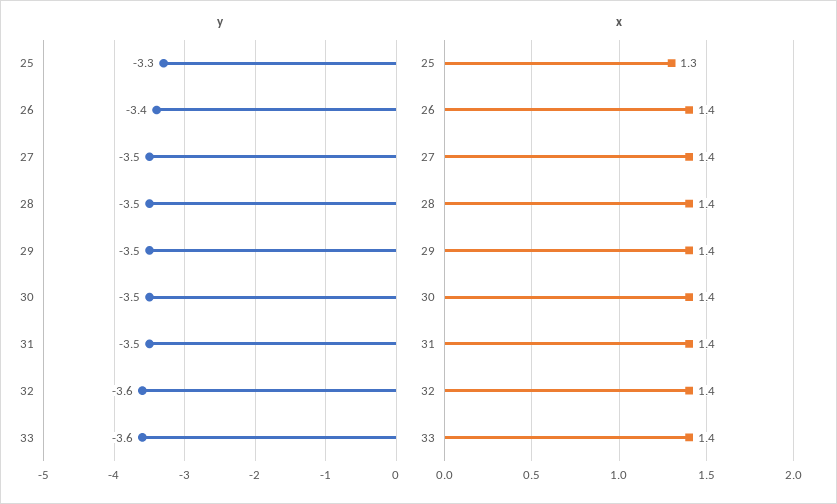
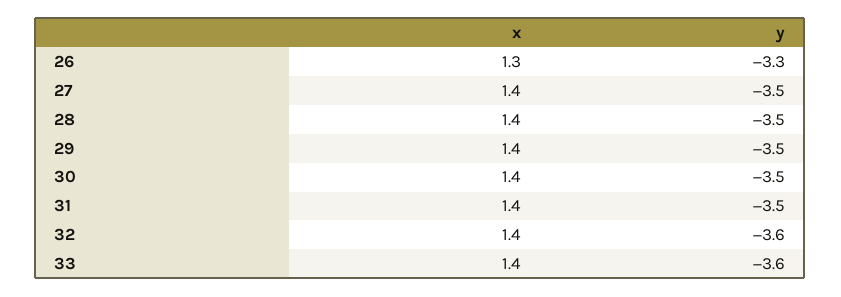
  {
    "y": {
-     "25": -3.3,
-     "26": -3.4,
+     "26": -3.3,
      "27": -3.5,
      "28": -3.5,
      "29": -3.5,
      "30": -3.5,
      "31": -3.5,
      "32": -3.6,
      "33": -3.6
    },
    "x": {
-     "25": 1.3,
-     "26": 1.4,
+     "26": 1.3,
      "27": 1.4,
      "28": 1.4,
      "29": 1.4,
      "30": 1.4,
      "31": 1.4,
      "32": 1.4,
      "33": 1.4
    }
  }

